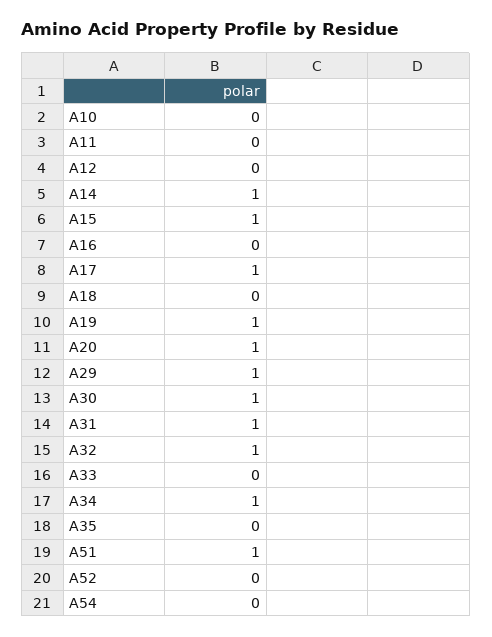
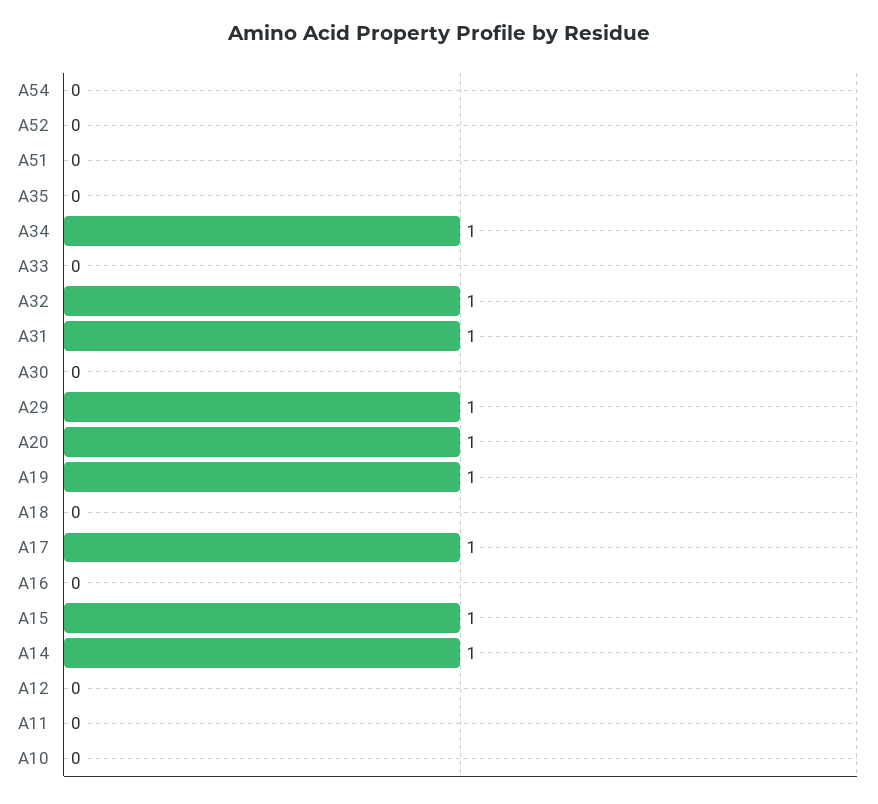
  {
    "A10": 0,
    "A11": 0,
    "A12": 0,
    "A14": 1,
    "A15": 1,
    "A16": 0,
    "A17": 1,
    "A18": 0,
    "A19": 1,
    "A20": 1,
    "A29": 1,
-   "A30": 1,
+   "A30": 0,
    "A31": 1,
    "A32": 1,
    "A33": 0,
    "A34": 1,
    "A35": 0,
-   "A51": 1,
+   "A51": 0,
    "A52": 0,
    "A54": 0
  }

